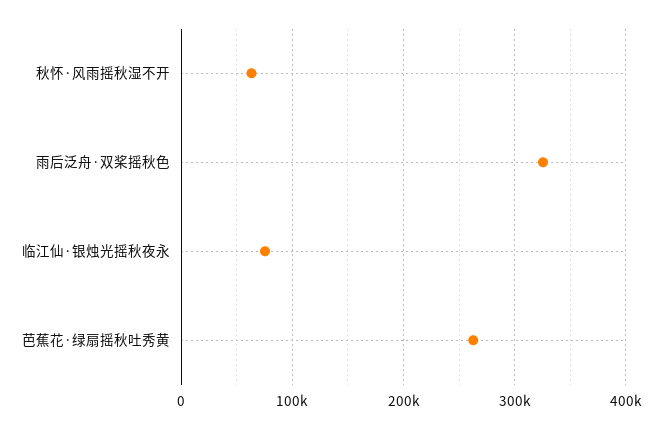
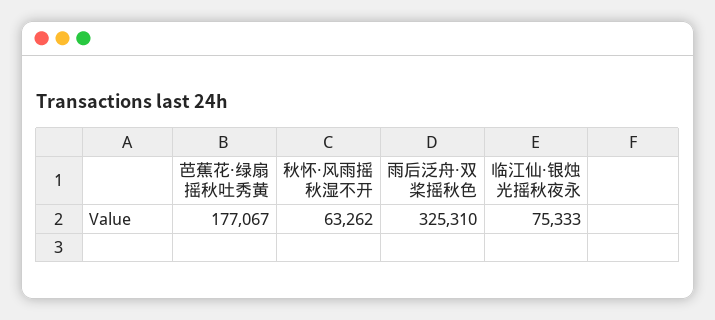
  {
    "秋怀·风雨摇秋湿不开": 63262,
    "雨后泛舟·双桨摇秋色": 325310,
    "临江仙·银烛光摇秋夜永": 75333,
-   "芭蕉花·绿扇摇秋吐秀黄": 260000
+   "芭蕉花·绿扇摇秋吐秀黄": 177067
  }

